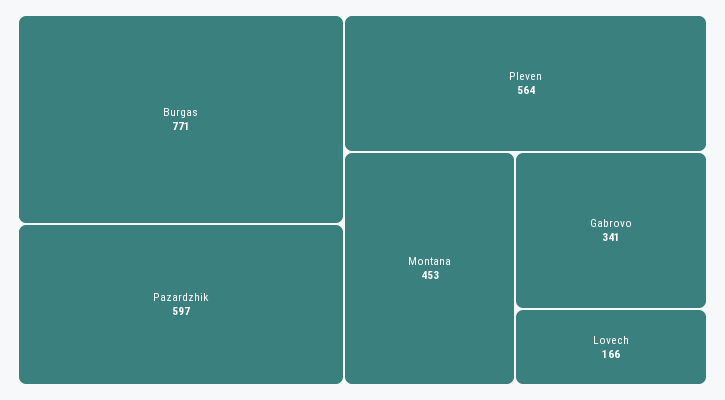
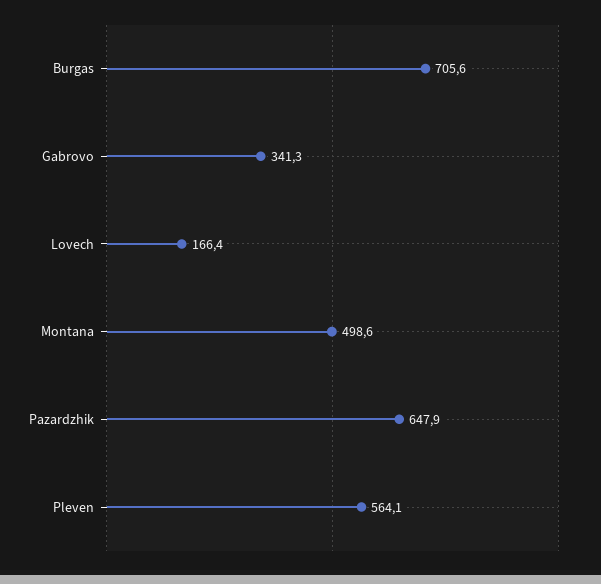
  {
-   "Burgas": 771,
+   "Burgas": 705.6,
-   "Pazardzhik": 597,
+   "Pazardzhik": 647.9,
    "Pleven": 564.1,
-   "Montana": 453,
+   "Montana": 498.6,
    "Gabrovo": 341.3,
    "Lovech": 166.4
  }

